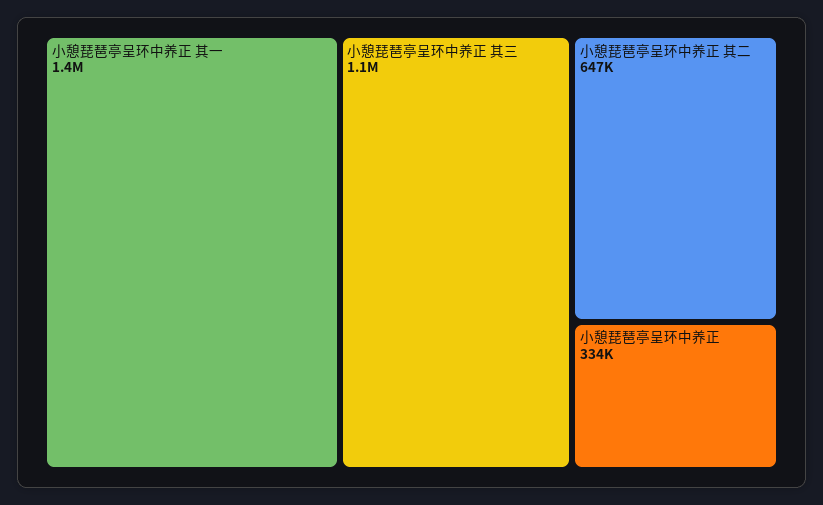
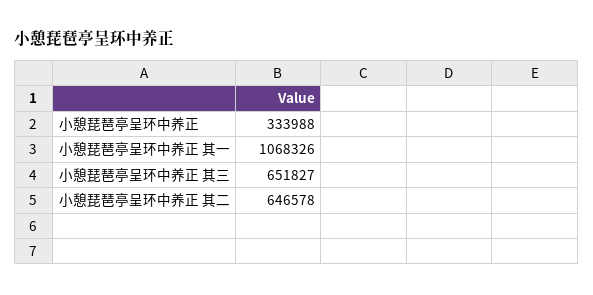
  {
-   "小憩琵琶亭呈环中养正 其一": 1400000,
+   "小憩琵琶亭呈环中养正 其一": 1068326,
-   "小憩琵琶亭呈环中养正 其三": 1100000,
+   "小憩琵琶亭呈环中养正 其三": 651827,
    "小憩琵琶亭呈环中养正 其二": 646578,
    "小憩琵琶亭呈环中养正": 333988
  }

